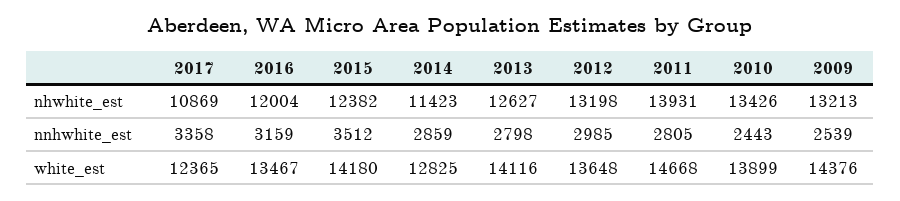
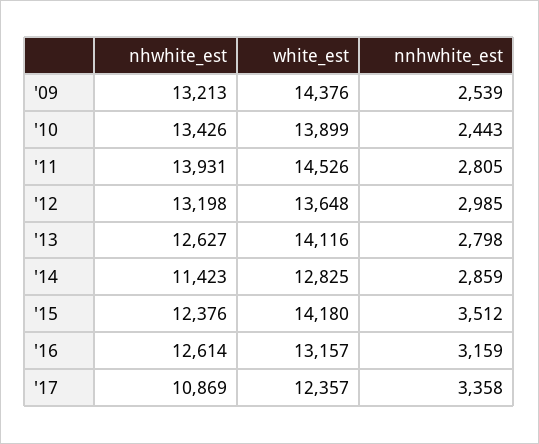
  {
    "2017": {
      "nhwhite_est": 10869,
      "nnhwhite_est": 3358,
-     "white_est": 12365
+     "white_est": 12357
    },
    "2016": {
-     "nhwhite_est": 12004,
+     "nhwhite_est": 12614,
      "nnhwhite_est": 3159,
-     "white_est": 13467
+     "white_est": 13157
    },
    "2015": {
-     "nhwhite_est": 12382,
+     "nhwhite_est": 12376,
      "nnhwhite_est": 3512,
      "white_est": 14180
    },
    "2014": {
      "nhwhite_est": 11423,
      "nnhwhite_est": 2859,
      "white_est": 12825
    },
    "2013": {
      "nhwhite_est": 12627,
      "nnhwhite_est": 2798,
      "white_est": 14116
    },
    "2012": {
      "nhwhite_est": 13198,
      "nnhwhite_est": 2985,
      "white_est": 13648
    },
    "2011": {
      "nhwhite_est": 13931,
      "nnhwhite_est": 2805,
-     "white_est": 14668
+     "white_est": 14526
    },
    "2010": {
      "nhwhite_est": 13426,
      "nnhwhite_est": 2443,
      "white_est": 13899
    },
    "2009": {
      "nhwhite_est": 13213,
      "nnhwhite_est": 2539,
      "white_est": 14376
    }
  }

